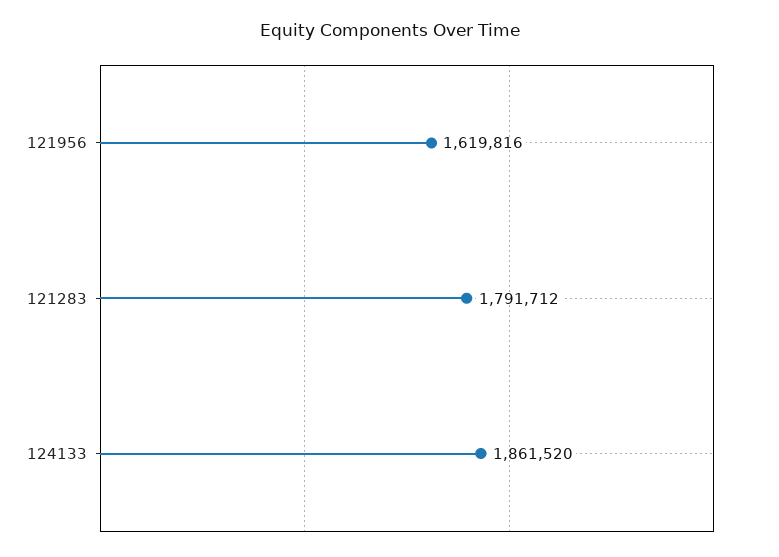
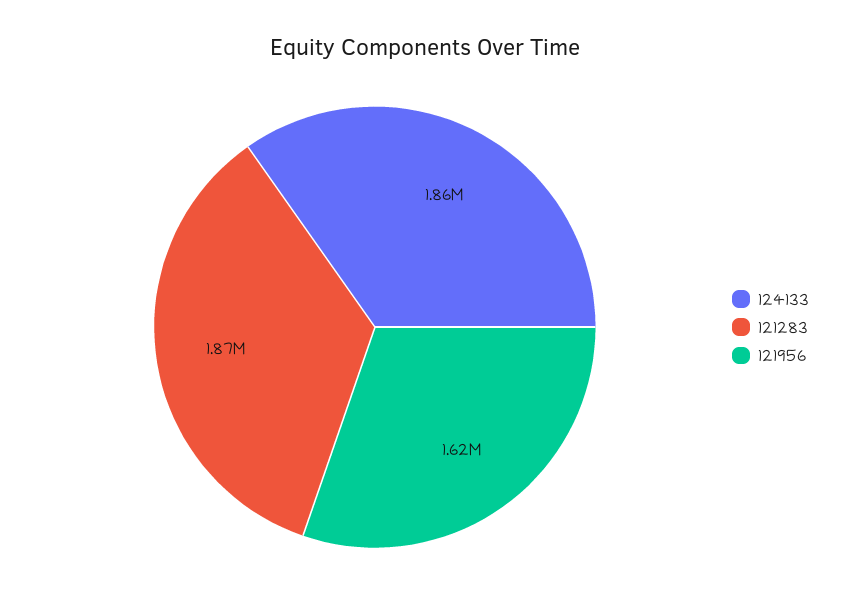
  {
    "121956": 1619816,
-   "121283": 1791712,
+   "121283": 1870000,
    "124133": 1861520
  }

